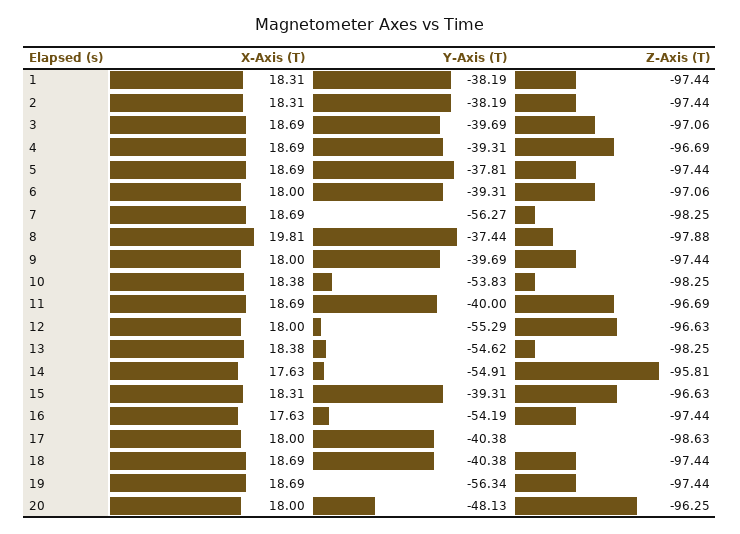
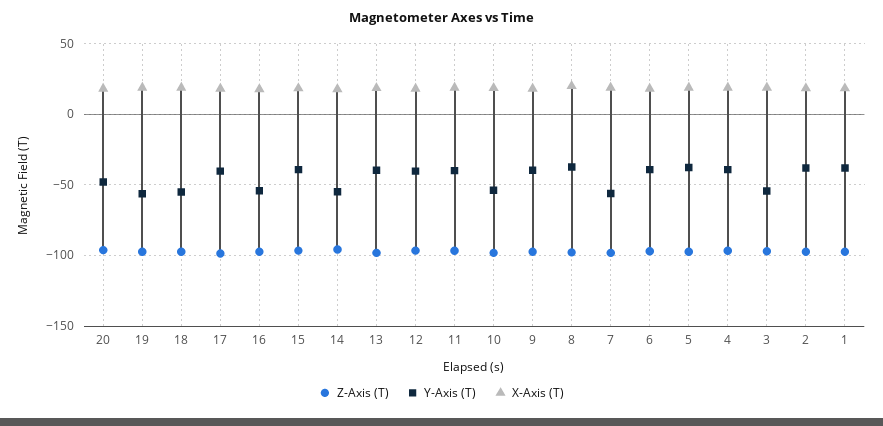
  {
    "X-Axis (T)": {
      "1": 18.31,
      "2": 18.31,
      "3": 18.69,
      "4": 18.69,
      "5": 18.69,
      "6": 18,
      "7": 18.69,
      "8": 19.81,
      "9": 18,
      "10": 18.38,
      "11": 18.69,
      "12": 18,
      "13": 18.38,
      "14": 17.63,
      "15": 18.31,
      "16": 17.63,
      "17": 18,
      "18": 18.69,
      "19": 18.69,
      "20": 18
    },
    "Y-Axis (T)": {
      "1": -38.19,
      "2": -38.19,
-     "3": -39.69,
+     "3": -55,
      "4": -39.31,
      "5": -37.81,
      "6": -39.31,
      "7": -56.27,
      "8": -37.44,
      "9": -39.69,
      "10": -53.83,
      "11": -40,
-     "12": -55.29,
+     "12": -40,
-     "13": -54.62,
+     "13": -40,
      "14": -54.91,
      "15": -39.31,
      "16": -54.19,
      "17": -40.38,
-     "18": -40.38,
+     "18": -55,
      "19": -56.34,
      "20": -48.13
    },
    "Z-Axis (T)": {
      "1": -97.44,
      "2": -97.44,
      "3": -97.06,
      "4": -96.69,
      "5": -97.44,
      "6": -97.06,
      "7": -98.25,
      "8": -97.88,
      "9": -97.44,
      "10": -98.25,
      "11": -96.69,
      "12": -96.63,
      "13": -98.25,
      "14": -95.81,
      "15": -96.63,
      "16": -97.44,
      "17": -98.63,
      "18": -97.44,
      "19": -97.44,
      "20": -96.25
    }
  }

